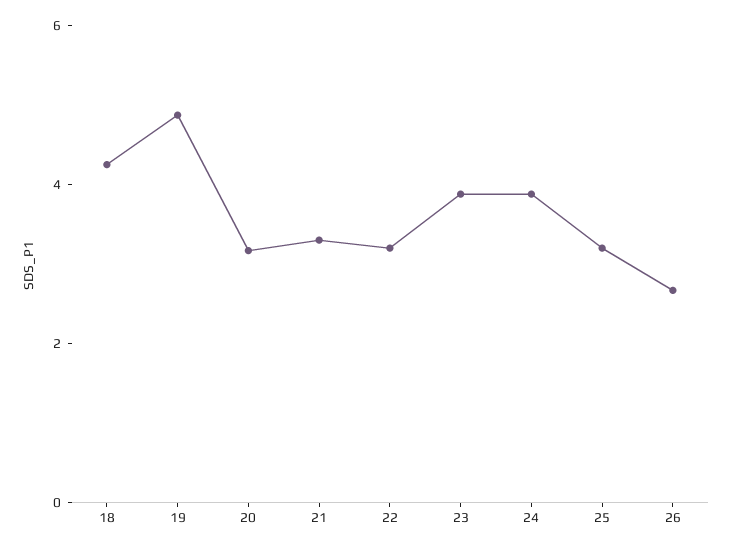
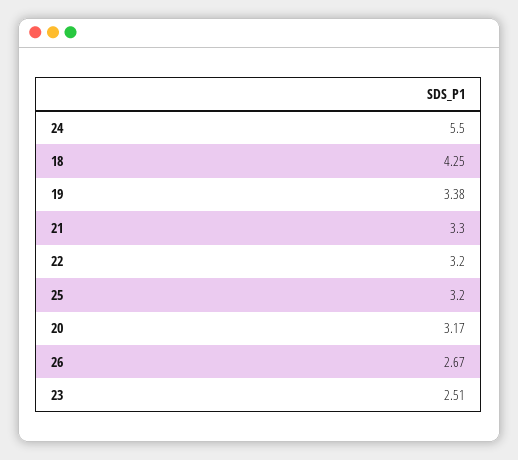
  {
    "18": 4.25,
-   "19": 5,
+   "19": 3.38,
    "20": 3.17,
    "21": 3.3,
    "22": 3.2,
-   "23": 4,
+   "23": 2.51,
-   "24": 4,
+   "24": 5.5,
    "25": 3.2,
    "26": 2.67
  }

